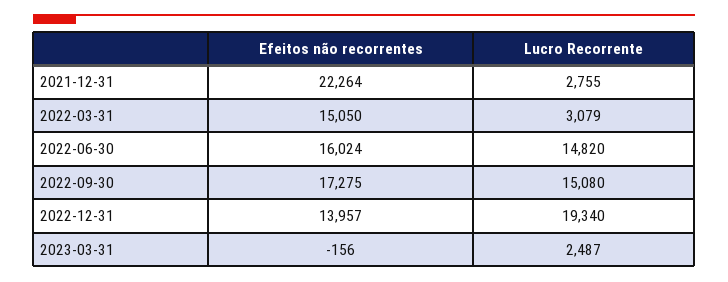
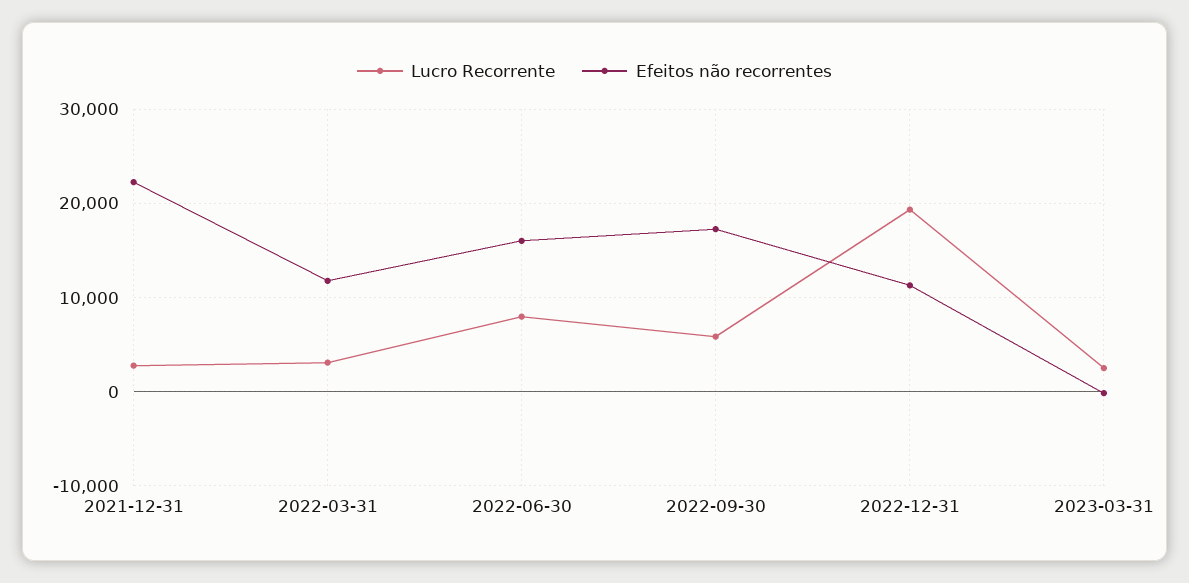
  {
    "Efeitos não recorrentes": {
      "2021-12-31": 22264,
-     "2022-03-31": 15050,
+     "2022-03-31": 12000,
      "2022-06-30": 16024,
      "2022-09-30": 17275,
-     "2022-12-31": 13957,
+     "2022-12-31": 11000,
      "2023-03-31": -156
    },
    "Lucro Recorrente": {
      "2021-12-31": 2755,
      "2022-03-31": 3079,
-     "2022-06-30": 14820,
+     "2022-06-30": 8000,
-     "2022-09-30": 15080,
+     "2022-09-30": 6000,
      "2022-12-31": 19340,
      "2023-03-31": 2487
    }
  }

